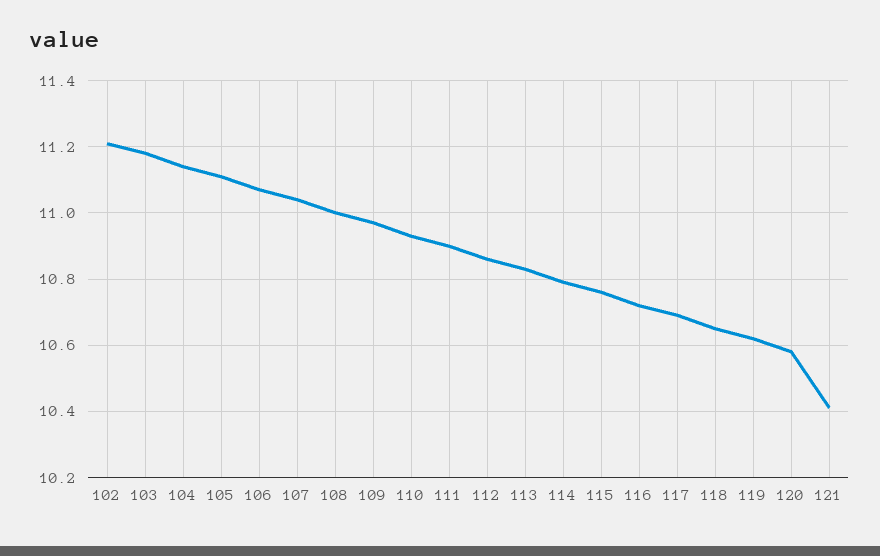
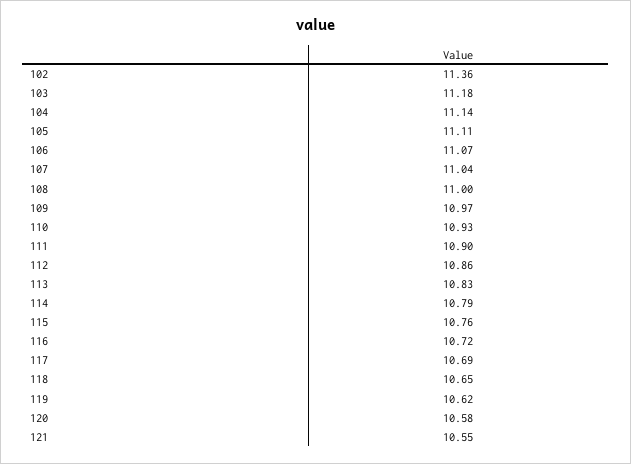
  {
-   "102": 11.2,
+   "102": 11.36,
    "103": 11.18,
    "104": 11.14,
    "105": 11.11,
    "106": 11.07,
    "107": 11.04,
    "108": 11,
    "109": 10.97,
    "110": 10.93,
    "111": 10.9,
    "112": 10.86,
    "113": 10.83,
    "114": 10.79,
    "115": 10.76,
    "116": 10.72,
    "117": 10.69,
    "118": 10.65,
    "119": 10.62,
    "120": 10.58,
-   "121": 10.4
+   "121": 10.55
  }

